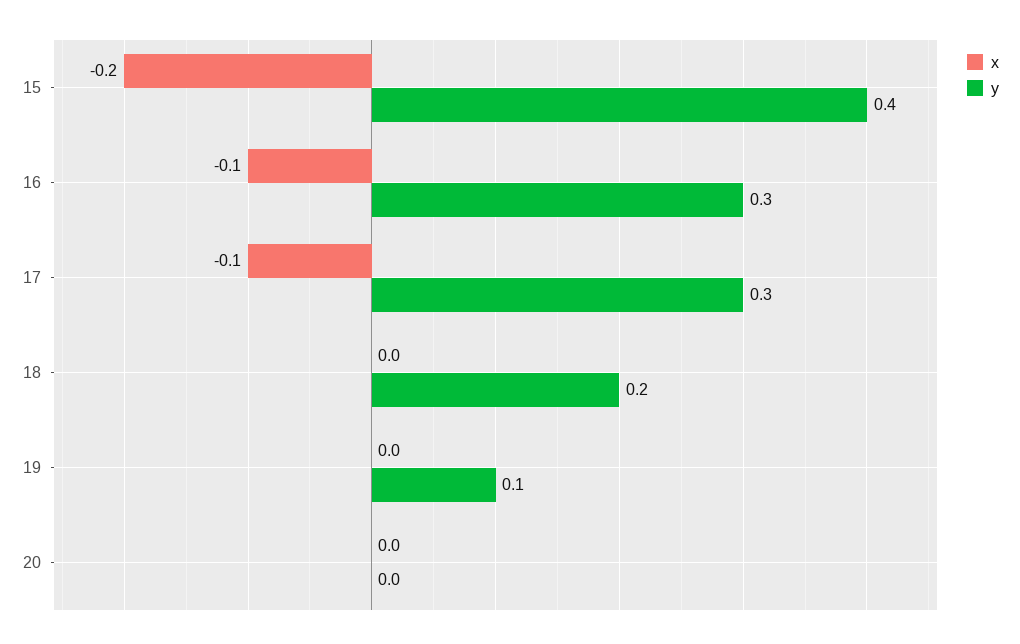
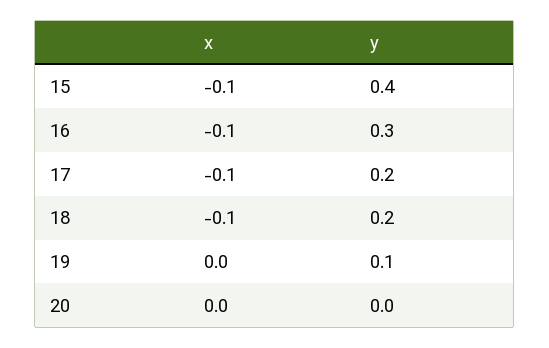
  {
    "x": {
-     "15": -0.2,
+     "15": -0.1,
      "16": -0.1,
      "17": -0.1,
-     "18": 0,
+     "18": -0.1,
      "19": 0,
      "20": 0
    },
    "y": {
      "15": 0.4,
      "16": 0.3,
-     "17": 0.3,
+     "17": 0.2,
      "18": 0.2,
      "19": 0.1,
      "20": 0
    }
  }

